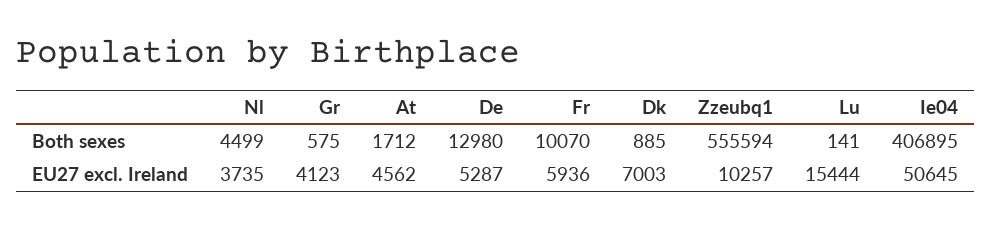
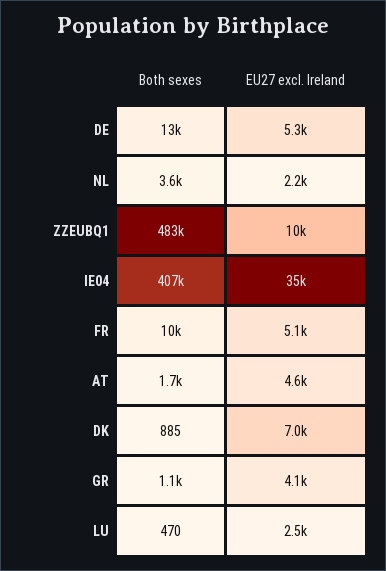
  {
    "Nl": {
-     "Both sexes": 4499,
+     "Both sexes": 3600,
-     "EU27 excl. Ireland": 3735
+     "EU27 excl. Ireland": 2200
    },
    "Gr": {
-     "Both sexes": 575,
+     "Both sexes": 1100,
      "EU27 excl. Ireland": 4123
    },
    "At": {
      "Both sexes": 1712,
      "EU27 excl. Ireland": 4562
    },
    "De": {
      "Both sexes": 12980,
      "EU27 excl. Ireland": 5287
    },
    "Fr": {
      "Both sexes": 10070,
-     "EU27 excl. Ireland": 5936
+     "EU27 excl. Ireland": 5100
    },
    "Dk": {
      "Both sexes": 885,
      "EU27 excl. Ireland": 7003
    },
    "Zzeubq1": {
-     "Both sexes": 555594,
+     "Both sexes": 483000,
      "EU27 excl. Ireland": 10257
    },
    "Lu": {
-     "Both sexes": 141,
+     "Both sexes": 470,
-     "EU27 excl. Ireland": 15444
+     "EU27 excl. Ireland": 2500
    },
    "Ie04": {
      "Both sexes": 406895,
-     "EU27 excl. Ireland": 50645
+     "EU27 excl. Ireland": 35000
    }
  }

